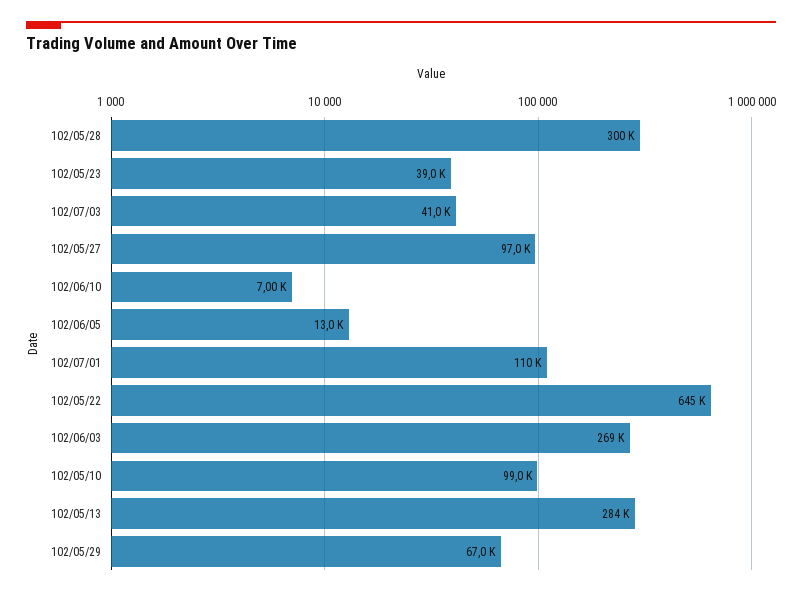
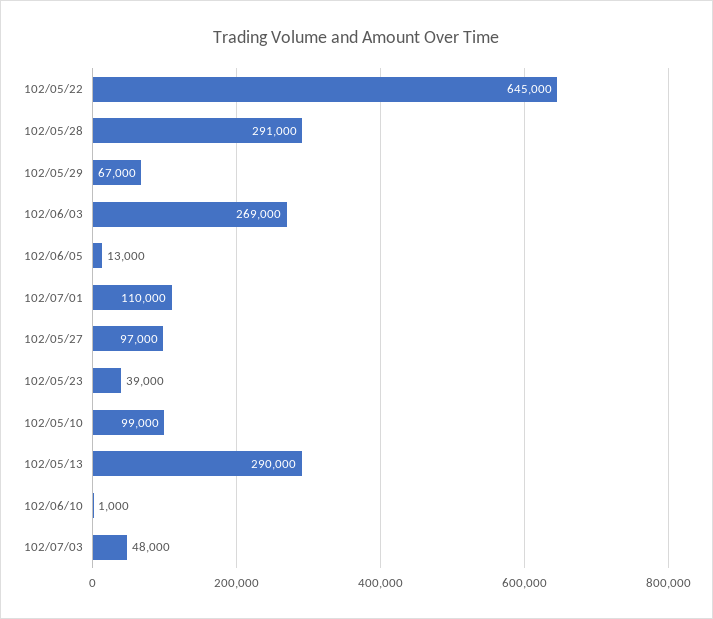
  {
-   "102/05/28": 300000,
+   "102/05/28": 291000,
    "102/05/23": 39000,
-   "102/07/03": 41000,
+   "102/07/03": 48000,
    "102/05/27": 97000,
-   "102/06/10": 7000,
+   "102/06/10": 1000,
    "102/06/05": 13000,
    "102/07/01": 110000,
    "102/05/22": 645000,
    "102/06/03": 269000,
    "102/05/10": 99000,
-   "102/05/13": 284000,
+   "102/05/13": 290000,
    "102/05/29": 67000
  }

